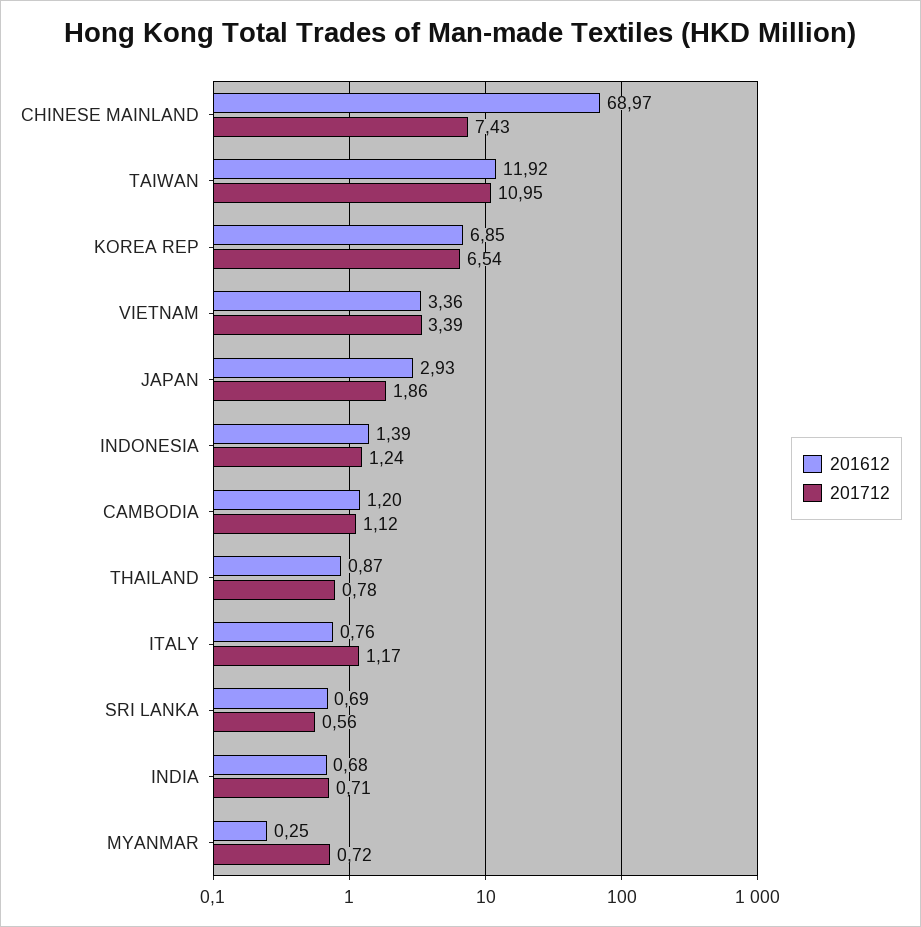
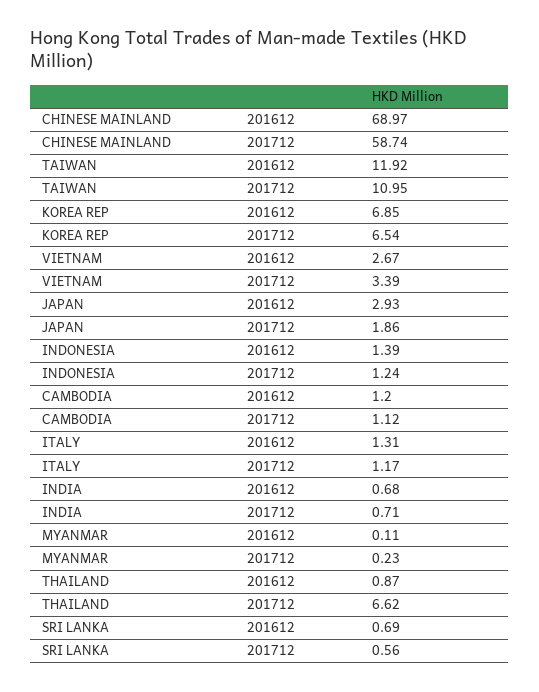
  {
    "201612": {
      "CHINESE MAINLAND": 68.97,
      "TAIWAN": 11.92,
      "KOREA REP": 6.85,
-     "VIETNAM": 3.36,
+     "VIETNAM": 2.67,
      "JAPAN": 2.93,
      "INDONESIA": 1.39,
      "CAMBODIA": 1.2,
      "THAILAND": 0.87,
-     "ITALY": 0.76,
+     "ITALY": 1.31,
      "SRI LANKA": 0.69,
      "INDIA": 0.68,
-     "MYANMAR": 0.25
+     "MYANMAR": 0.11
    },
    "201712": {
-     "CHINESE MAINLAND": 7.43,
+     "CHINESE MAINLAND": 58.74,
      "TAIWAN": 10.95,
      "KOREA REP": 6.54,
      "VIETNAM": 3.39,
      "JAPAN": 1.86,
      "INDONESIA": 1.24,
      "CAMBODIA": 1.12,
-     "THAILAND": 0.78,
+     "THAILAND": 6.62,
      "ITALY": 1.17,
      "SRI LANKA": 0.56,
      "INDIA": 0.71,
-     "MYANMAR": 0.72
+     "MYANMAR": 0.23
    }
  }

